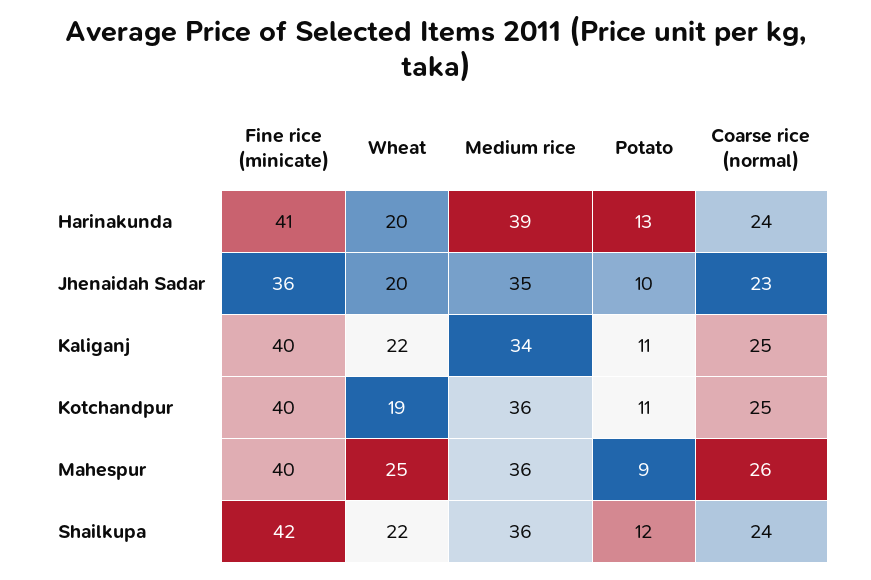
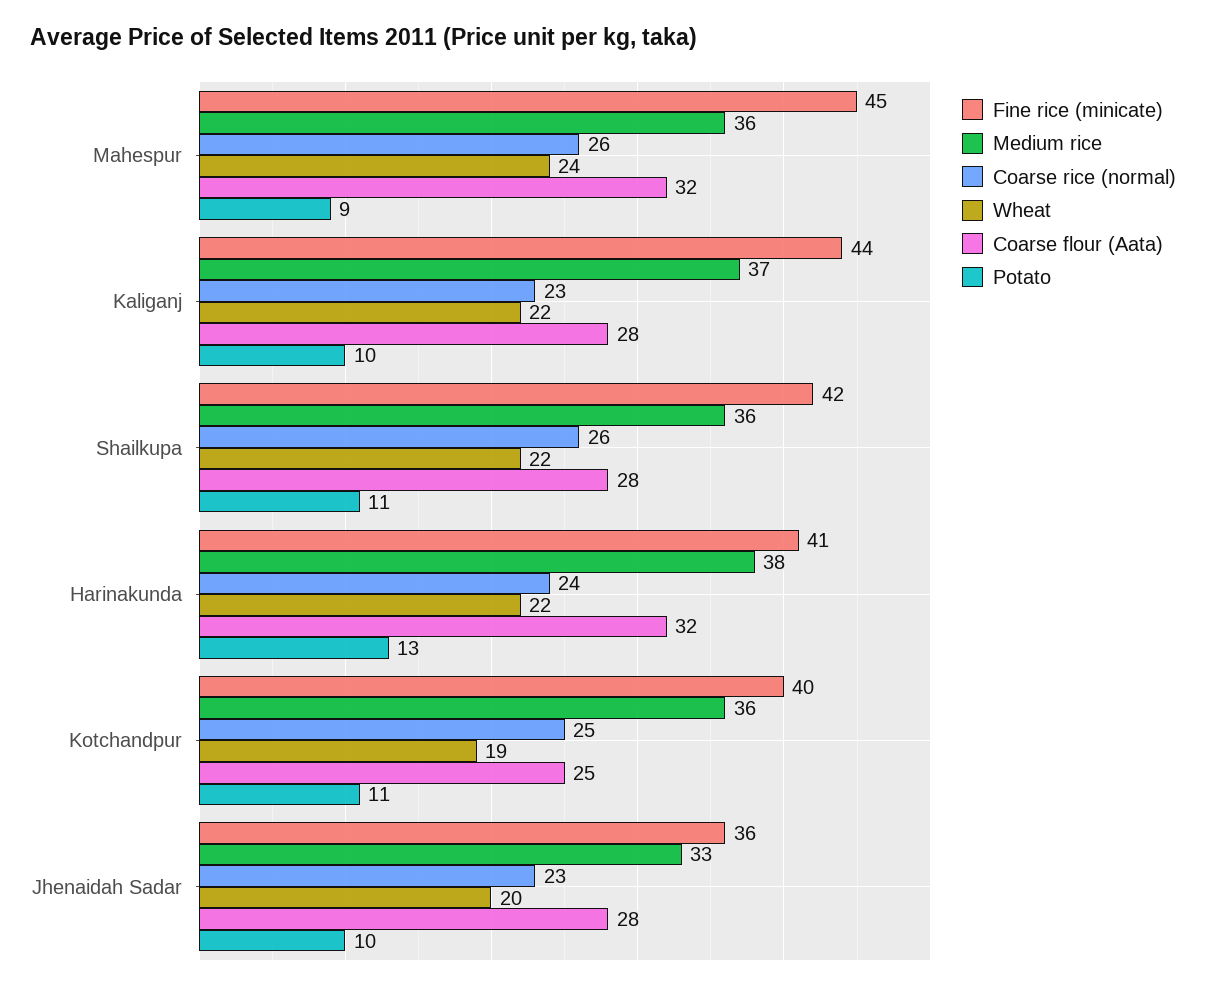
  {
    "Fine rice (minicate)": {
      "Harinakunda": 41,
      "Jhenaidah Sadar": 36,
-     "Kaliganj": 40,
+     "Kaliganj": 44,
      "Kotchandpur": 40,
-     "Mahespur": 40,
+     "Mahespur": 45,
      "Shailkupa": 42
    },
    "Wheat": {
-     "Harinakunda": 20,
+     "Harinakunda": 22,
      "Jhenaidah Sadar": 20,
      "Kaliganj": 22,
      "Kotchandpur": 19,
-     "Mahespur": 25,
+     "Mahespur": 24,
      "Shailkupa": 22
    },
    "Medium rice": {
-     "Harinakunda": 39,
+     "Harinakunda": 38,
-     "Jhenaidah Sadar": 35,
+     "Jhenaidah Sadar": 33,
-     "Kaliganj": 34,
+     "Kaliganj": 37,
      "Kotchandpur": 36,
      "Mahespur": 36,
      "Shailkupa": 36
    },
    "Potato": {
      "Harinakunda": 13,
      "Jhenaidah Sadar": 10,
-     "Kaliganj": 11,
+     "Kaliganj": 10,
      "Kotchandpur": 11,
      "Mahespur": 9,
-     "Shailkupa": 12
+     "Shailkupa": 11
    },
    "Coarse rice (normal)": {
      "Harinakunda": 24,
      "Jhenaidah Sadar": 23,
-     "Kaliganj": 25,
+     "Kaliganj": 23,
      "Kotchandpur": 25,
      "Mahespur": 26,
-     "Shailkupa": 24
+     "Shailkupa": 26
-   }
+   },
+   "Coarse flour (Aata)": {
+     "Mahespur": 32,
+     "Kaliganj": 28,
+     "Shailkupa": 28,
+     "Harinakunda": 32,
+     "Kotchandpur": 25,
+     "Jhenaidah Sadar": 28
+   }
  }

